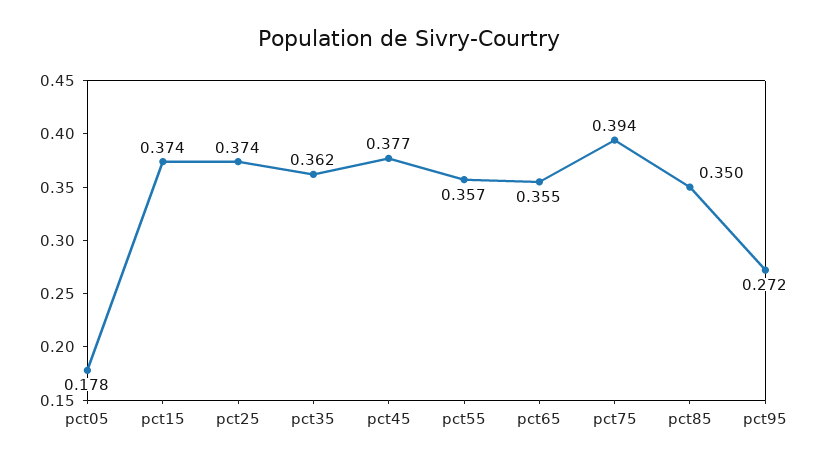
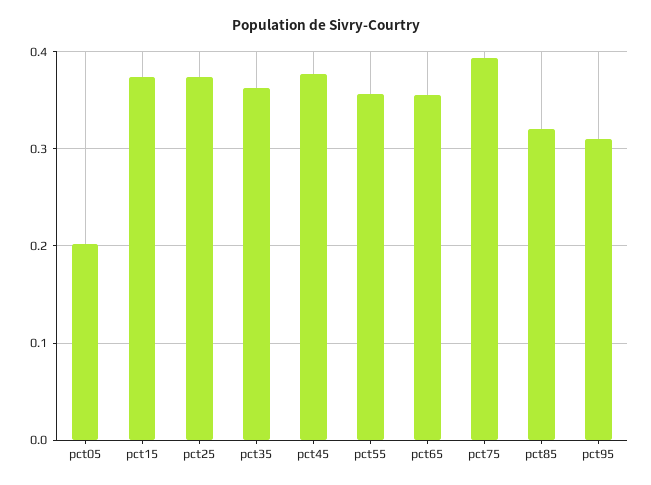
  {
-   "pct05": 0.178,
+   "pct05": 0.2,
    "pct15": 0.374,
    "pct25": 0.374,
    "pct35": 0.362,
    "pct45": 0.377,
    "pct55": 0.357,
    "pct65": 0.355,
    "pct75": 0.394,
-   "pct85": 0.35,
+   "pct85": 0.32,
-   "pct95": 0.272
+   "pct95": 0.31
  }

